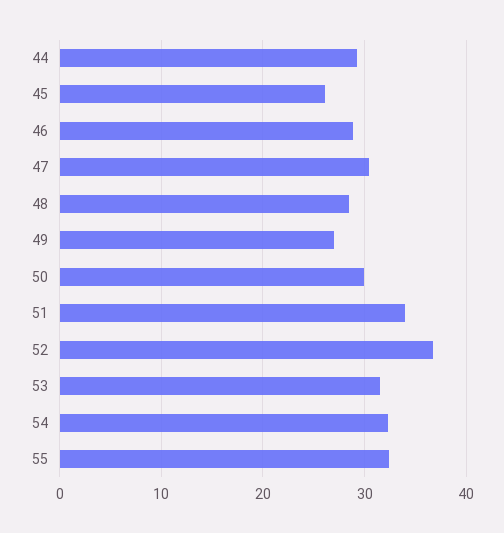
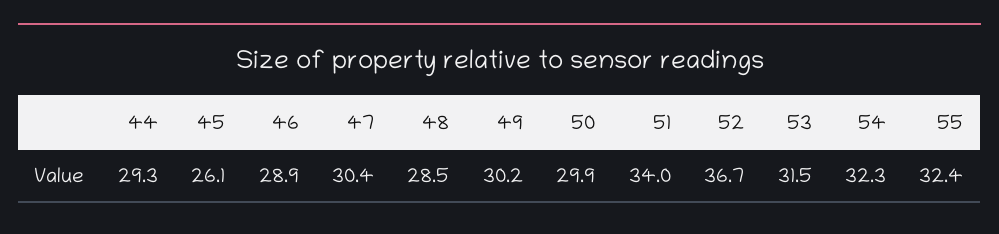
  {
    "44": 29.3,
    "45": 26.1,
    "46": 28.9,
    "47": 30.4,
    "48": 28.5,
-   "49": 27,
+   "49": 30.2,
    "50": 29.9,
    "51": 34,
    "52": 36.7,
    "53": 31.5,
    "54": 32.3,
    "55": 32.4
  }

